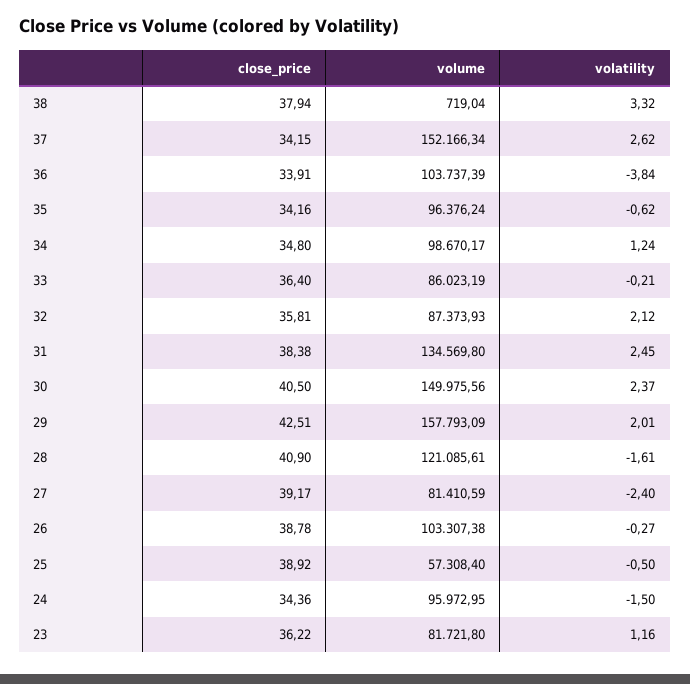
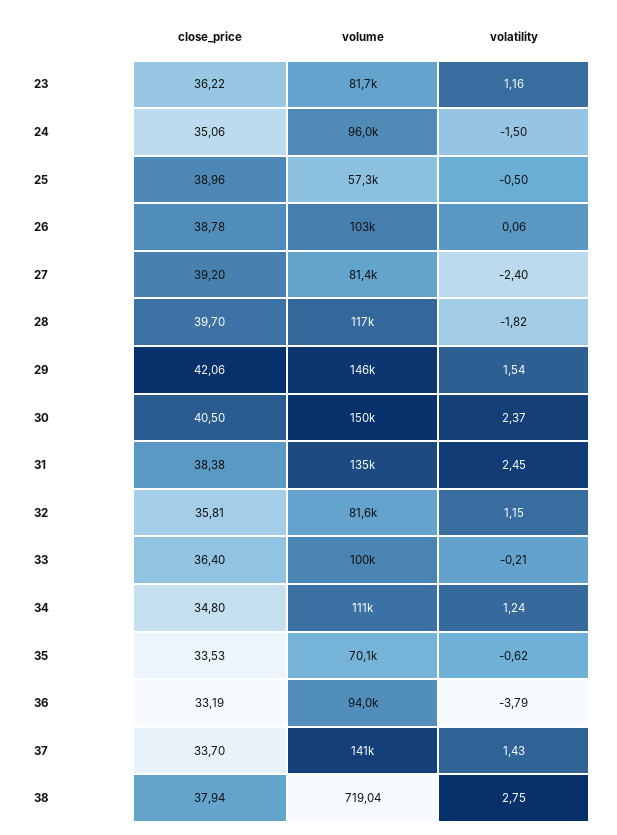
  {
    "close_price": {
      "38": 37.94,
-     "37": 34.15,
+     "37": 33.7,
-     "36": 33.91,
+     "36": 33.19,
-     "35": 34.16,
+     "35": 33.53,
      "34": 34.8,
      "33": 36.4,
      "32": 35.81,
      "31": 38.38,
      "30": 40.5,
-     "29": 42.51,
+     "29": 42.06,
-     "28": 40.9,
+     "28": 39.7,
-     "27": 39.17,
+     "27": 39.2,
      "26": 38.78,
-     "25": 38.92,
+     "25": 38.96,
-     "24": 34.36,
+     "24": 35.06,
      "23": 36.22
    },
    "volume": {
      "38": 719.04,
-     "37": 152166.34,
+     "37": 141000,
-     "36": 103737.39,
+     "36": 94000,
-     "35": 96376.24,
+     "35": 70100,
-     "34": 98670.17,
+     "34": 111000,
-     "33": 86023.19,
+     "33": 100000,
-     "32": 87373.93,
+     "32": 81600,
      "31": 134569.8,
      "30": 149975.56,
-     "29": 157793.09,
+     "29": 146000,
-     "28": 121085.61,
+     "28": 117000,
      "27": 81410.59,
      "26": 103307.38,
      "25": 57308.4,
      "24": 95972.95,
      "23": 81721.8
    },
    "volatility": {
-     "38": 3.32,
+     "38": 2.75,
-     "37": 2.62,
+     "37": 1.43,
-     "36": -3.84,
+     "36": -3.79,
      "35": -0.62,
      "34": 1.24,
      "33": -0.21,
-     "32": 2.12,
+     "32": 1.15,
      "31": 2.45,
      "30": 2.37,
-     "29": 2.01,
+     "29": 1.54,
-     "28": -1.61,
+     "28": -1.82,
      "27": -2.4,
-     "26": -0.27,
+     "26": 0.06,
      "25": -0.5,
      "24": -1.5,
      "23": 1.16
    }
  }

